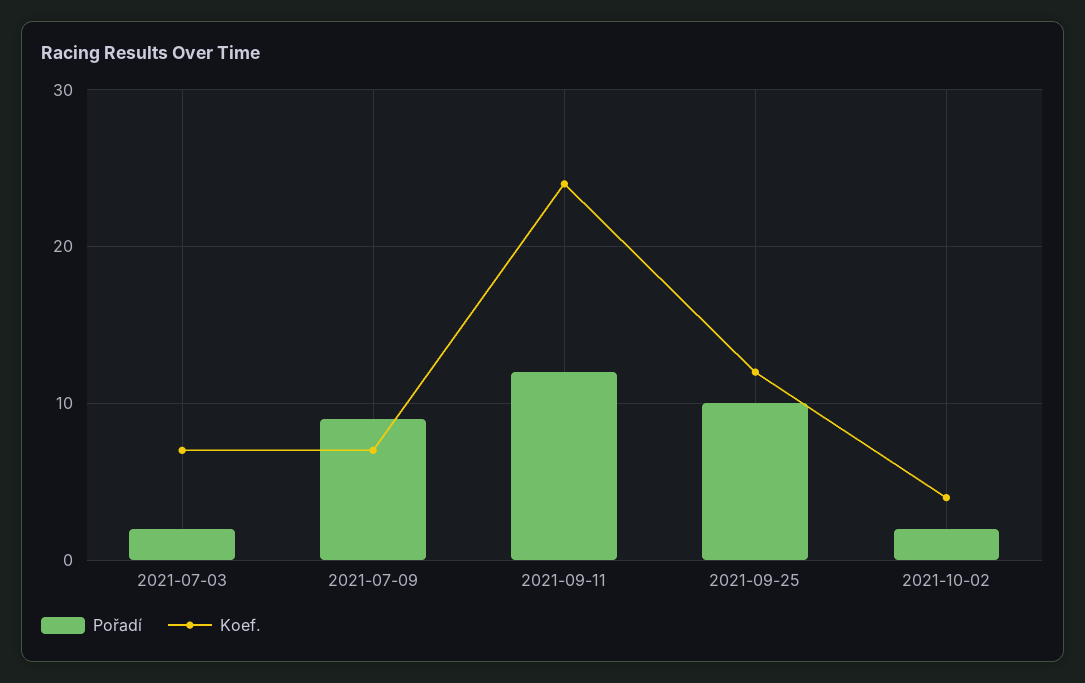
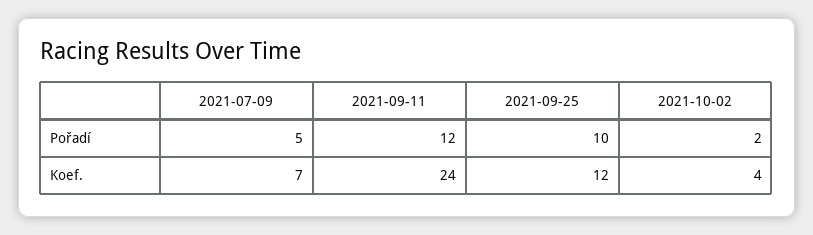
  {
    "Pořadí": {
-     "2021-07-03": 2,
-     "2021-07-09": 9,
+     "2021-07-09": 5,
      "2021-09-11": 12,
      "2021-09-25": 10,
      "2021-10-02": 2
    },
    "Koef.": {
-     "2021-07-03": 7,
      "2021-07-09": 7,
      "2021-09-11": 24,
      "2021-09-25": 12,
      "2021-10-02": 4
    }
  }

